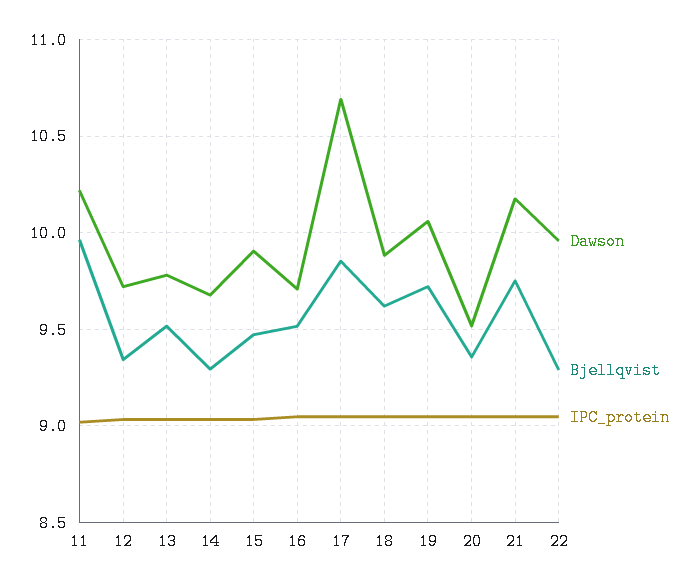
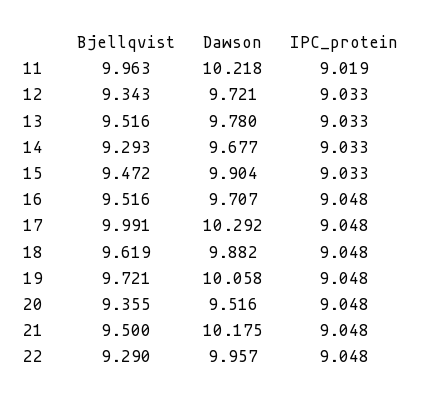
  {
    "Dawson": {
      "11": 10.218,
      "12": 9.721,
      "13": 9.78,
      "14": 9.677,
      "15": 9.904,
      "16": 9.707,
-     "17": 10.7,
+     "17": 10.292,
      "18": 9.882,
      "19": 10.058,
      "20": 9.516,
      "21": 10.175,
      "22": 9.957
    },
    "Bjellqvist": {
      "11": 9.963,
      "12": 9.343,
      "13": 9.516,
      "14": 9.293,
      "15": 9.472,
      "16": 9.516,
-     "17": 9.85,
+     "17": 9.991,
      "18": 9.619,
      "19": 9.721,
      "20": 9.355,
-     "21": 9.75,
+     "21": 9.5,
      "22": 9.29
    },
    "IPC_protein": {
      "11": 9.019,
      "12": 9.033,
      "13": 9.033,
      "14": 9.033,
      "15": 9.033,
      "16": 9.048,
      "17": 9.048,
      "18": 9.048,
      "19": 9.048,
      "20": 9.048,
      "21": 9.048,
      "22": 9.048
    }
  }

